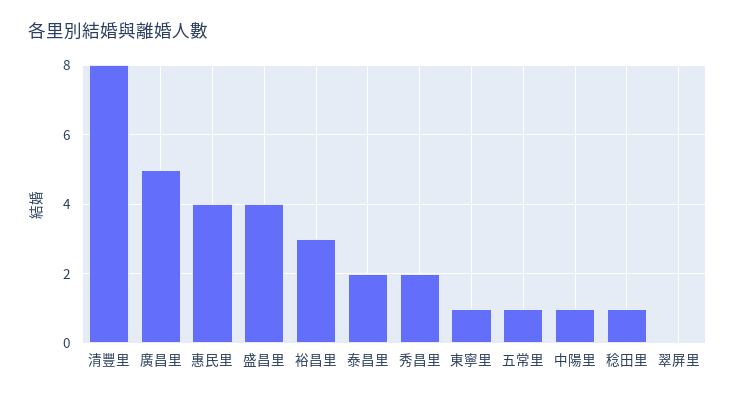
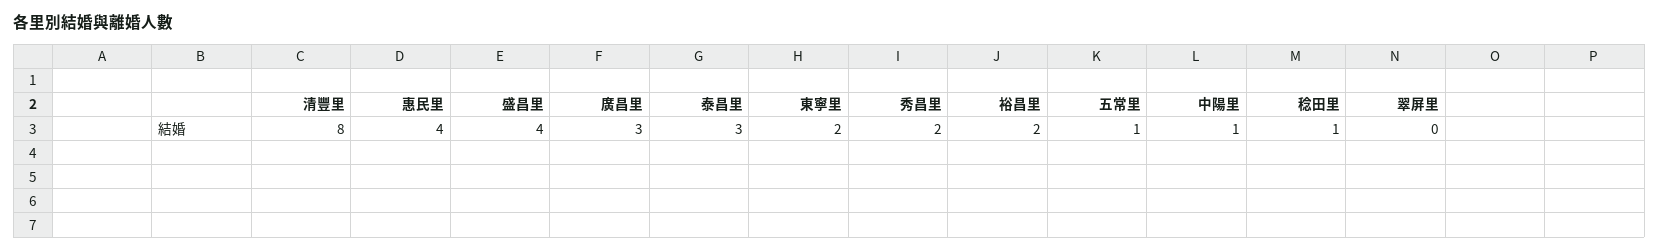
  {
    "清豐里": 8,
-   "廣昌里": 5,
+   "廣昌里": 3,
    "惠民里": 4,
    "盛昌里": 4,
-   "裕昌里": 3,
+   "裕昌里": 2,
-   "泰昌里": 2,
+   "泰昌里": 3,
    "秀昌里": 2,
-   "東寧里": 1,
+   "東寧里": 2,
    "五常里": 1,
    "中陽里": 1,
    "稔田里": 1,
    "翠屏里": 0
  }

